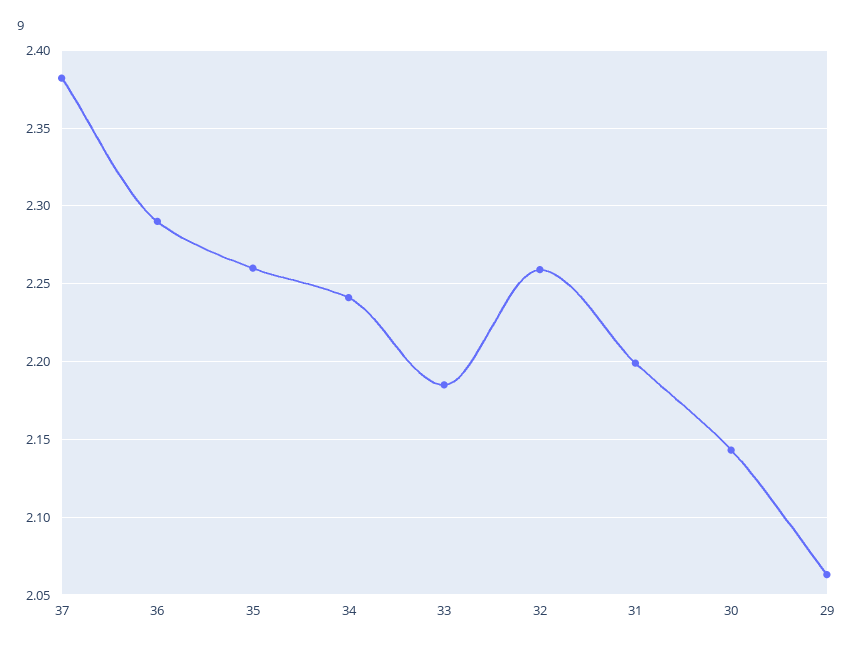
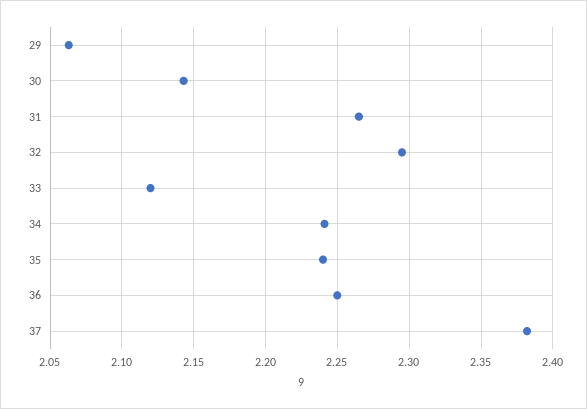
  {
    "37": 2.38,
-   "36": 2.29,
+   "36": 2.25,
-   "35": 2.26,
+   "35": 2.24,
    "34": 2.24,
-   "33": 2.185,
+   "33": 2.12,
-   "32": 2.26,
+   "32": 2.295,
-   "31": 2.2,
+   "31": 2.265,
    "30": 2.145,
    "29": 2.065
  }

